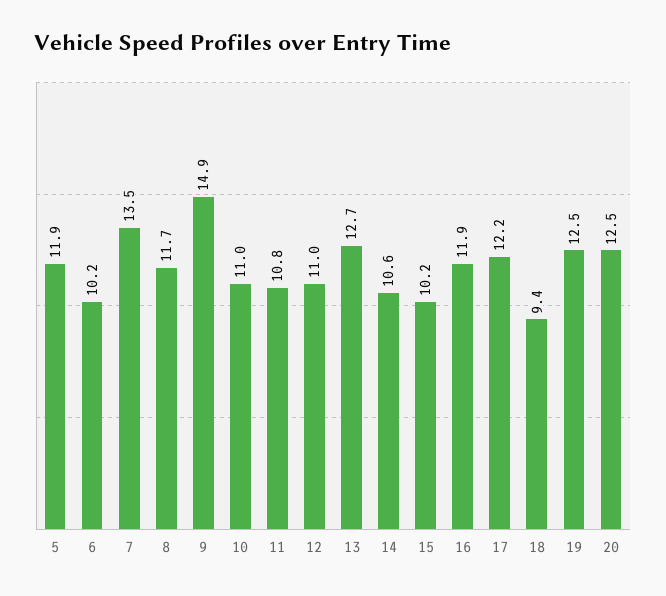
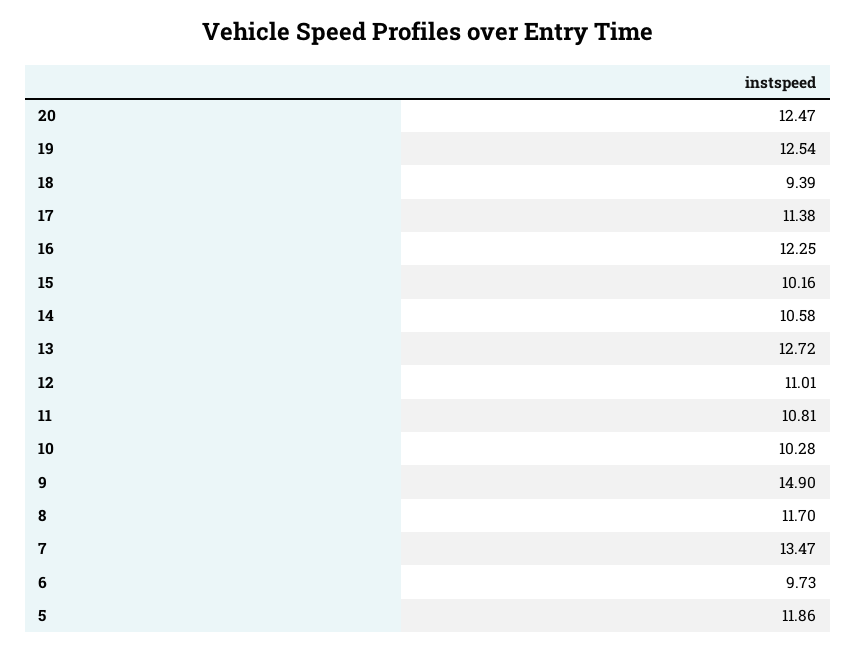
  {
    "5": 11.86,
-   "6": 10.2,
+   "6": 9.73,
    "7": 13.47,
    "8": 11.7,
    "9": 14.9,
-   "10": 11,
+   "10": 10.28,
    "11": 10.81,
    "12": 11.01,
    "13": 12.72,
    "14": 10.58,
    "15": 10.16,
-   "16": 11.9,
+   "16": 12.25,
-   "17": 12.2,
+   "17": 11.38,
    "18": 9.39,
    "19": 12.54,
    "20": 12.47
  }

